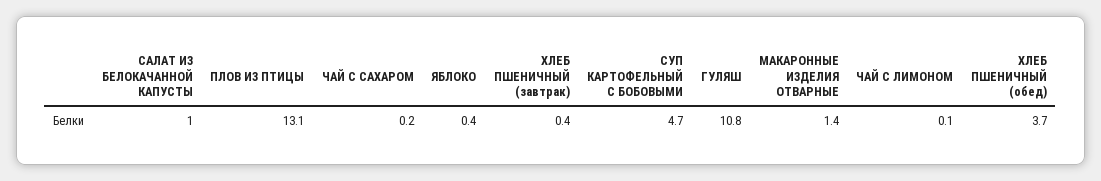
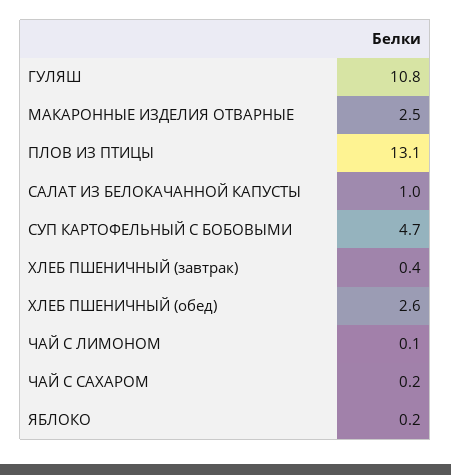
  {
    "САЛАТ ИЗ БЕЛОКАЧАННОЙ КАПУСТЫ": 1,
    "ПЛОВ ИЗ ПТИЦЫ": 13.1,
    "ЧАЙ С САХАРОМ": 0.2,
-   "ЯБЛОКО": 0.4,
+   "ЯБЛОКО": 0.2,
    "ХЛЕБ ПШЕНИЧНЫЙ (завтрак)": 0.4,
    "СУП КАРТОФЕЛЬНЫЙ С БОБОВЫМИ": 4.7,
    "ГУЛЯШ": 10.8,
-   "МАКАРОННЫЕ ИЗДЕЛИЯ ОТВАРНЫЕ": 1.4,
+   "МАКАРОННЫЕ ИЗДЕЛИЯ ОТВАРНЫЕ": 2.5,
    "ЧАЙ С ЛИМОНОМ": 0.1,
-   "ХЛЕБ ПШЕНИЧНЫЙ (обед)": 3.7
+   "ХЛЕБ ПШЕНИЧНЫЙ (обед)": 2.6
  }

